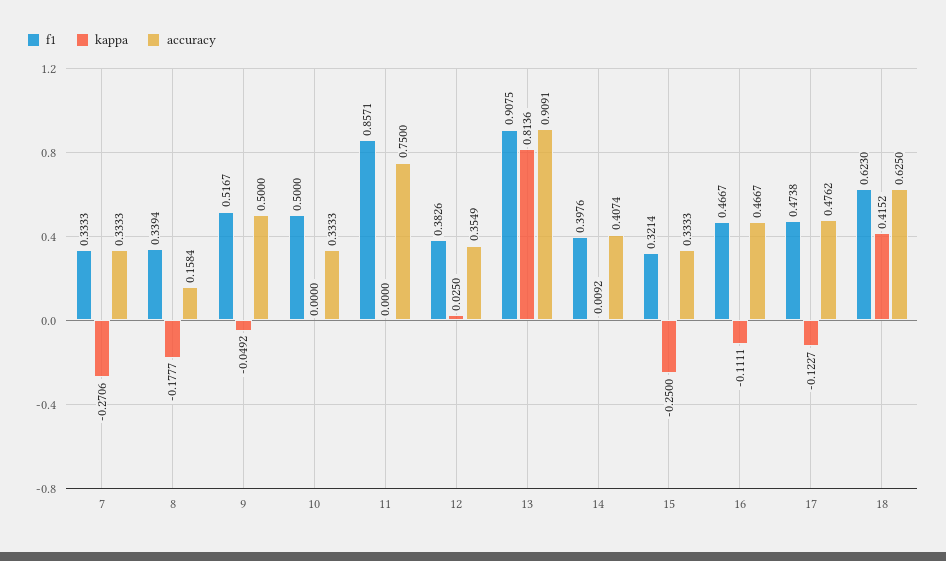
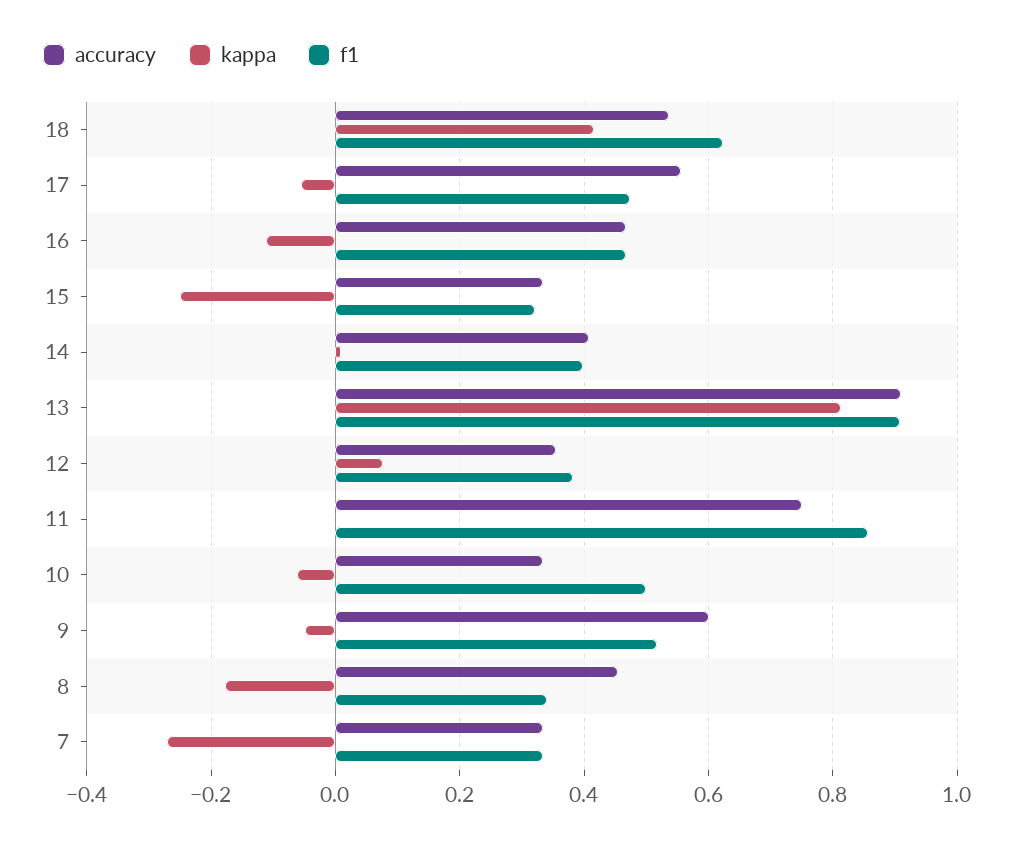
  {
    "f1": {
      "7": 0.3333,
      "8": 0.3394,
      "9": 0.5167,
      "10": 0.5,
      "11": 0.8571,
      "12": 0.3826,
      "13": 0.9075,
      "14": 0.3976,
      "15": 0.3214,
      "16": 0.4667,
      "17": 0.4738,
      "18": 0.623
    },
    "kappa": {
      "7": -0.2706,
      "8": -0.1777,
      "9": -0.0492,
-     "10": 0,
+     "10": -0.06,
      "11": 0,
-     "12": 0.025,
+     "12": 0.08,
      "13": 0.8136,
      "14": 0.0092,
      "15": -0.25,
      "16": -0.1111,
-     "17": -0.1227,
+     "17": -0.06,
      "18": 0.4152
    },
    "accuracy": {
      "7": 0.3333,
-     "8": 0.1584,
+     "8": 0.46,
-     "9": 0.5,
+     "9": 0.6,
      "10": 0.3333,
      "11": 0.75,
      "12": 0.3549,
      "13": 0.9091,
      "14": 0.4074,
      "15": 0.3333,
      "16": 0.4667,
-     "17": 0.4762,
+     "17": 0.56,
-     "18": 0.625
+     "18": 0.54
    }
  }

